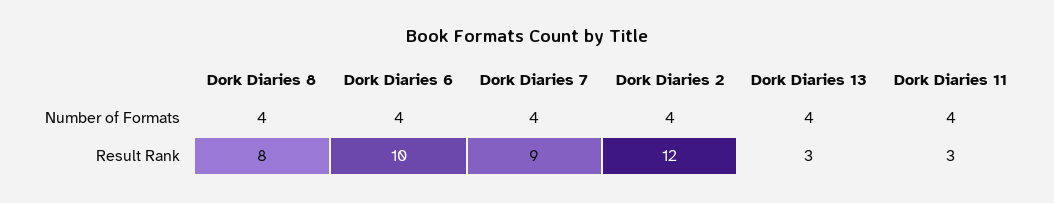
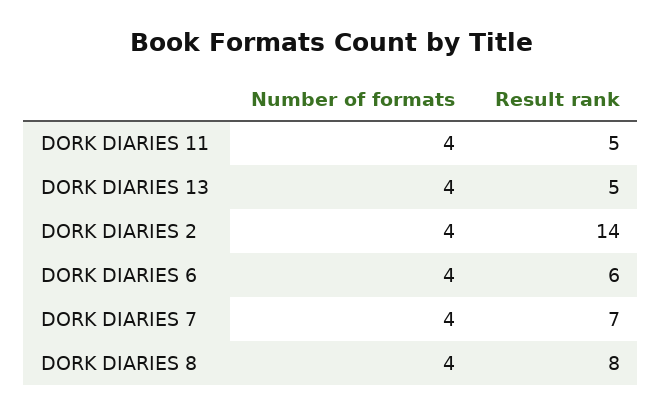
  {
    "Dork Diaries 8": {
      "Number of Formats": 4,
      "Result Rank": 8
    },
    "Dork Diaries 6": {
      "Number of Formats": 4,
-     "Result Rank": 10
+     "Result Rank": 6
    },
    "Dork Diaries 7": {
      "Number of Formats": 4,
-     "Result Rank": 9
+     "Result Rank": 7
    },
    "Dork Diaries 2": {
      "Number of Formats": 4,
-     "Result Rank": 12
+     "Result Rank": 14
    },
    "Dork Diaries 13": {
      "Number of Formats": 4,
-     "Result Rank": 3
+     "Result Rank": 5
    },
    "Dork Diaries 11": {
      "Number of Formats": 4,
-     "Result Rank": 3
+     "Result Rank": 5
    }
  }

